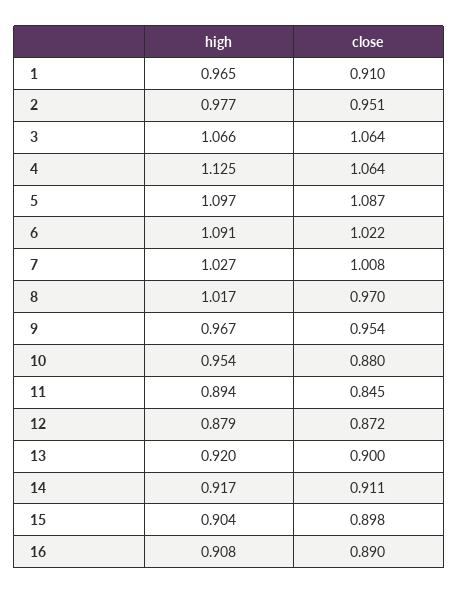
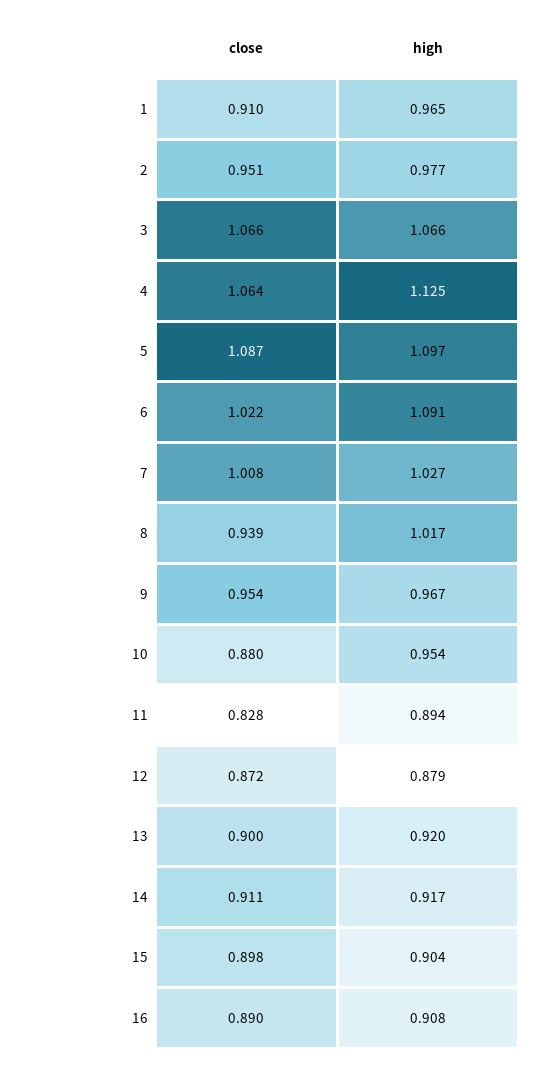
  {
    "high": {
      "1": 0.965,
      "2": 0.977,
      "3": 1.066,
      "4": 1.125,
      "5": 1.097,
      "6": 1.091,
      "7": 1.027,
      "8": 1.017,
      "9": 0.967,
      "10": 0.954,
      "11": 0.894,
      "12": 0.879,
      "13": 0.92,
      "14": 0.917,
      "15": 0.904,
      "16": 0.908
    },
    "close": {
      "1": 0.91,
      "2": 0.951,
-     "3": 1.064,
+     "3": 1.066,
      "4": 1.064,
      "5": 1.087,
      "6": 1.022,
      "7": 1.008,
-     "8": 0.97,
+     "8": 0.939,
      "9": 0.954,
      "10": 0.88,
-     "11": 0.845,
+     "11": 0.828,
      "12": 0.872,
      "13": 0.9,
      "14": 0.911,
      "15": 0.898,
      "16": 0.89
    }
  }

